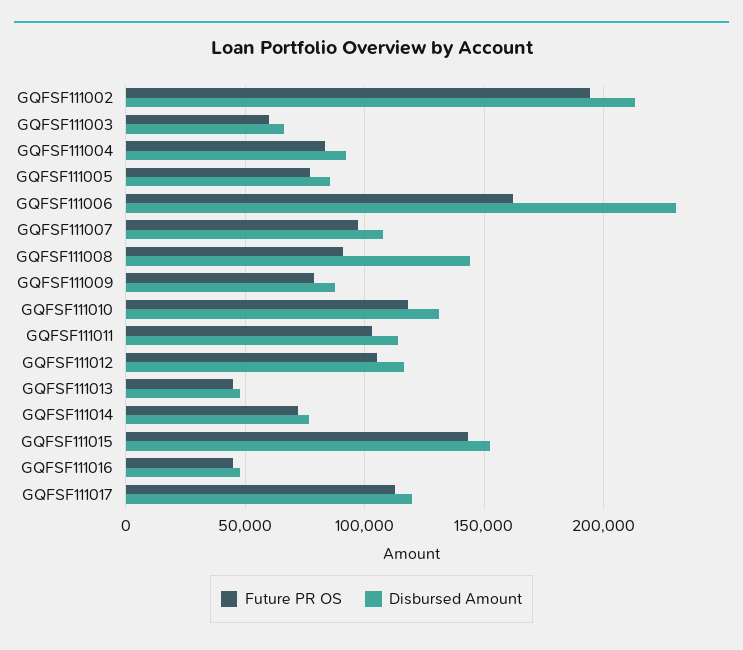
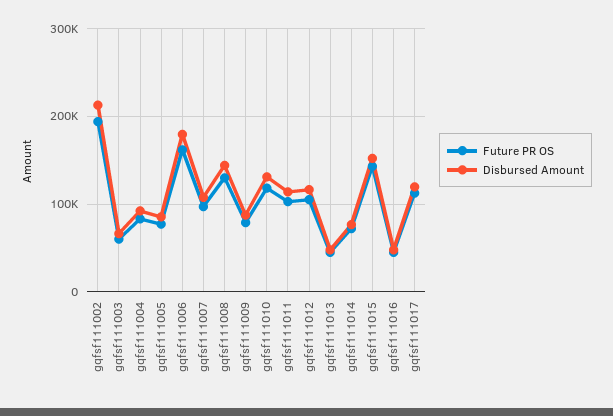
  {
    "Future PR OS": {
      "GQFSF111002": 195000,
      "GQFSF111003": 60000,
      "GQFSF111004": 85000,
      "GQFSF111005": 75000,
      "GQFSF111006": 160000,
      "GQFSF111007": 95000,
-     "GQFSF111008": 90000,
+     "GQFSF111008": 130000,
      "GQFSF111009": 80000,
      "GQFSF111010": 120000,
      "GQFSF111011": 105000,
      "GQFSF111012": 105000,
      "GQFSF111013": 45000,
      "GQFSF111014": 70000,
      "GQFSF111015": 145000,
      "GQFSF111016": 45000,
      "GQFSF111017": 115000
    },
    "Disbursed Amount": {
      "GQFSF111002": 215000,
      "GQFSF111003": 65000,
      "GQFSF111004": 90000,
      "GQFSF111005": 85000,
-     "GQFSF111006": 230000,
+     "GQFSF111006": 180000,
      "GQFSF111007": 110000,
      "GQFSF111008": 145000,
      "GQFSF111009": 85000,
      "GQFSF111010": 130000,
      "GQFSF111011": 115000,
      "GQFSF111012": 115000,
      "GQFSF111013": 50000,
      "GQFSF111014": 75000,
      "GQFSF111015": 150000,
      "GQFSF111016": 50000,
      "GQFSF111017": 120000
    }
  }

